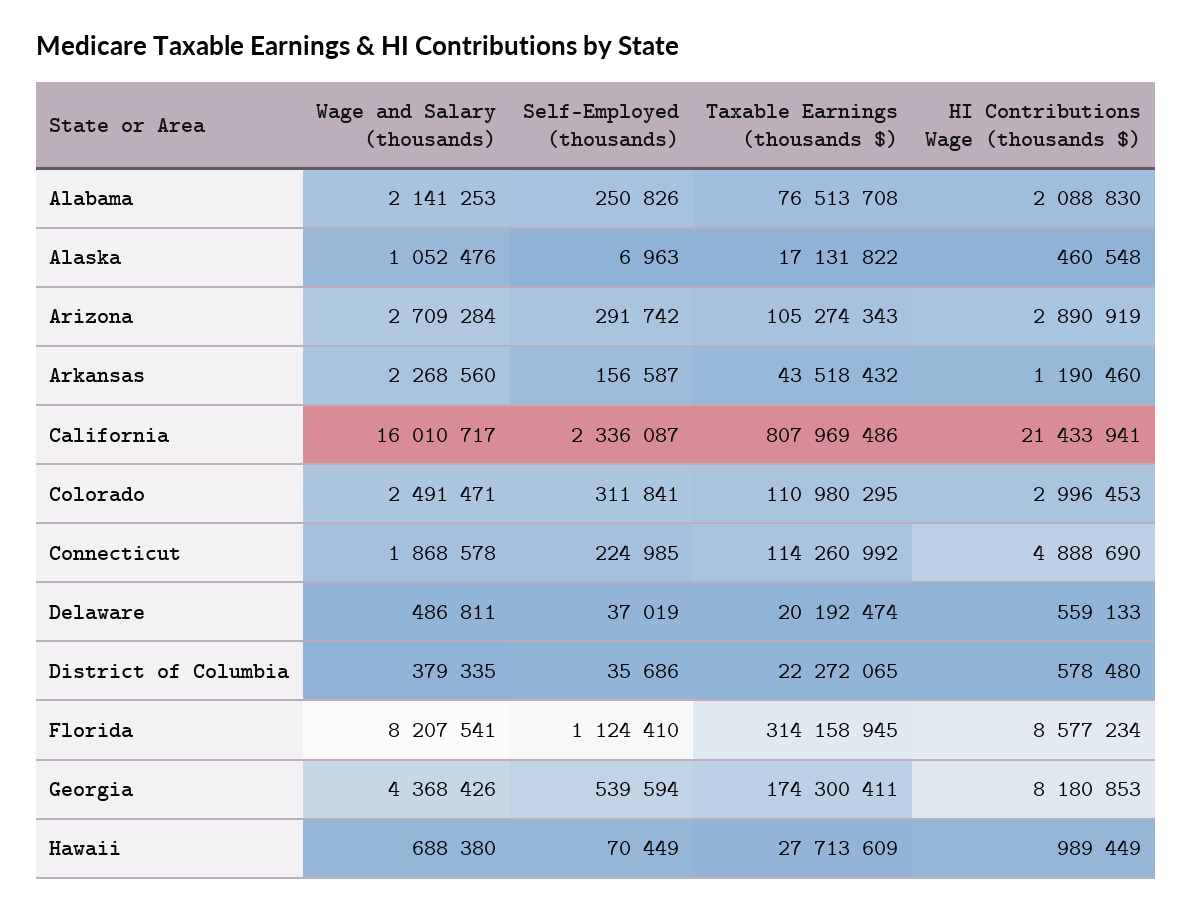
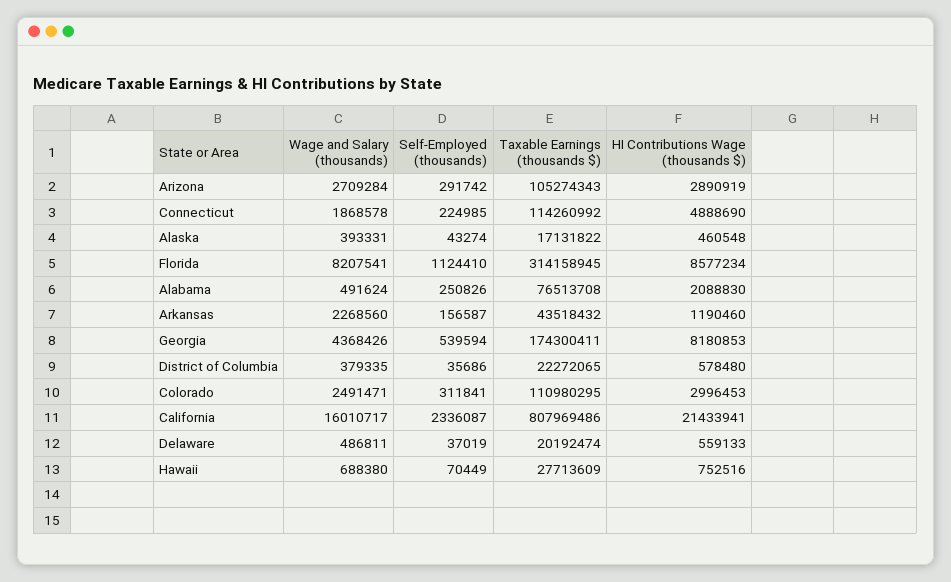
  {
    "Wage and Salary (thousands)": {
-     "Alabama": 2141253,
+     "Alabama": 491624,
-     "Alaska": 1052476,
+     "Alaska": 393331,
      "Arizona": 2709284,
      "Arkansas": 2268560,
      "California": 16010717,
      "Colorado": 2491471,
      "Connecticut": 1868578,
      "Delaware": 486811,
      "District of Columbia": 379335,
      "Florida": 8207541,
      "Georgia": 4368426,
      "Hawaii": 688380
    },
    "Self-Employed (thousands)": {
      "Alabama": 250826,
-     "Alaska": 6963,
+     "Alaska": 43274,
      "Arizona": 291742,
      "Arkansas": 156587,
      "California": 2336087,
      "Colorado": 311841,
      "Connecticut": 224985,
      "Delaware": 37019,
      "District of Columbia": 35686,
      "Florida": 1124410,
      "Georgia": 539594,
      "Hawaii": 70449
    },
    "Taxable Earnings (thousands $)": {
      "Alabama": 76513708,
      "Alaska": 17131822,
      "Arizona": 105274343,
      "Arkansas": 43518432,
      "California": 807969486,
      "Colorado": 110980295,
      "Connecticut": 114260992,
      "Delaware": 20192474,
      "District of Columbia": 22272065,
      "Florida": 314158945,
      "Georgia": 174300411,
      "Hawaii": 27713609
    },
    "HI Contributions Wage (thousands $)": {
      "Alabama": 2088830,
      "Alaska": 460548,
      "Arizona": 2890919,
      "Arkansas": 1190460,
      "California": 21433941,
      "Colorado": 2996453,
      "Connecticut": 4888690,
      "Delaware": 559133,
      "District of Columbia": 578480,
      "Florida": 8577234,
      "Georgia": 8180853,
-     "Hawaii": 989449
+     "Hawaii": 752516
    }
  }

